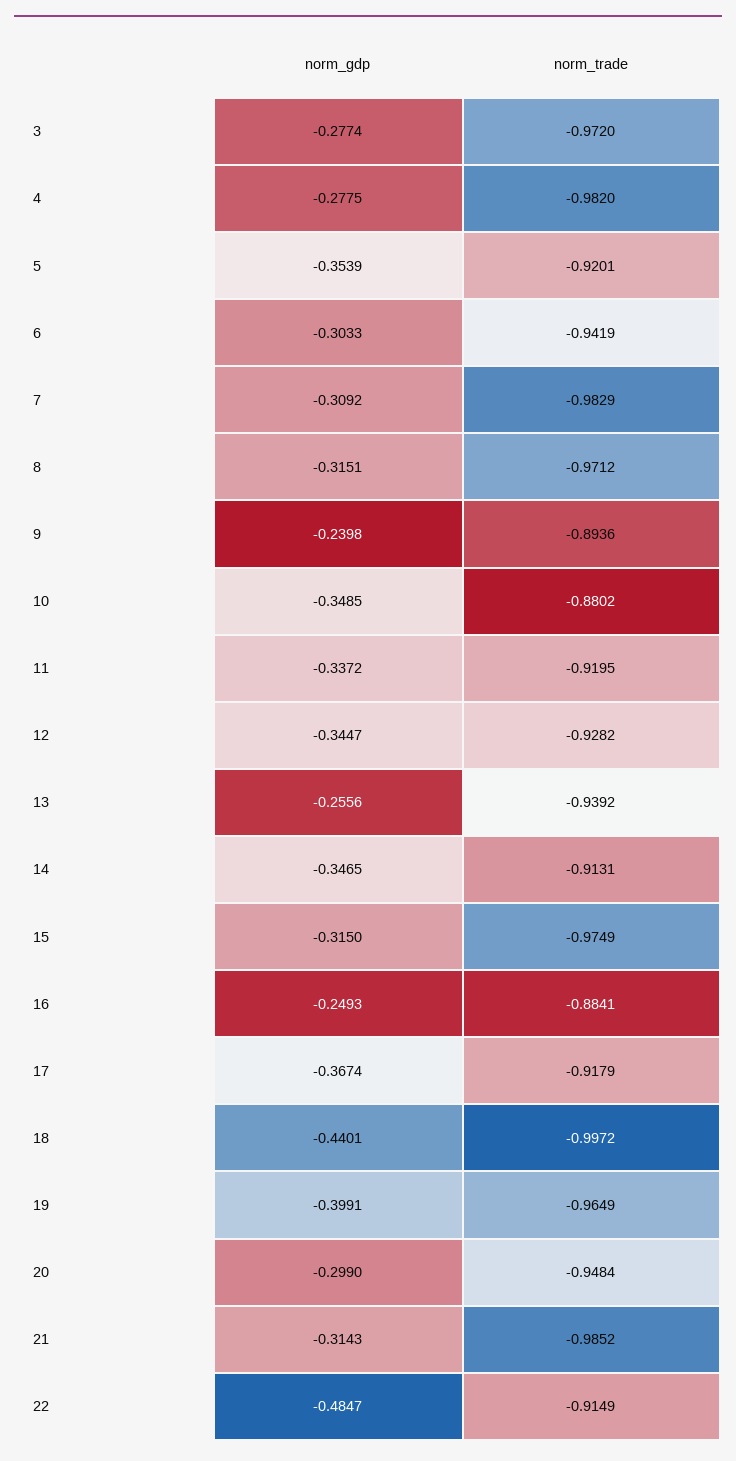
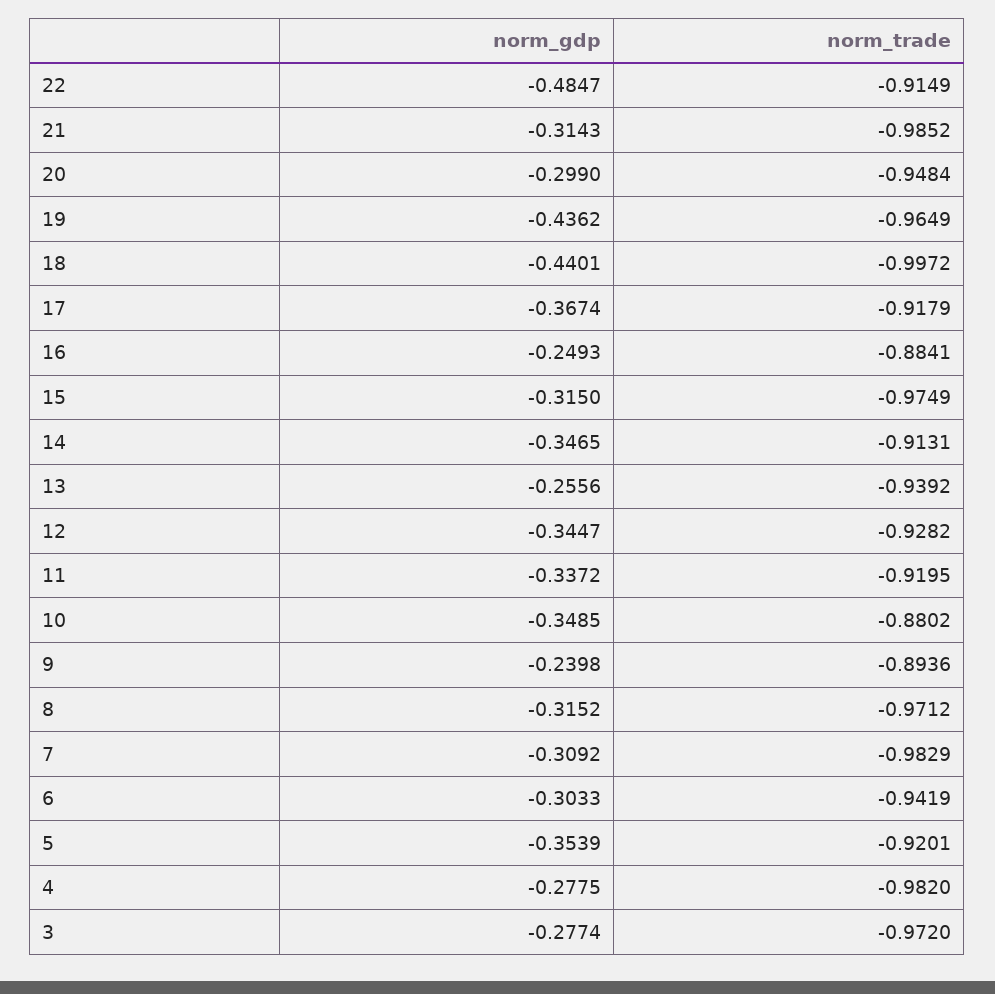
  {
    "norm_gdp": {
      "3": -0.2774,
      "4": -0.2775,
      "5": -0.3539,
      "6": -0.3033,
      "7": -0.3092,
-     "8": -0.3151,
+     "8": -0.3152,
      "9": -0.2398,
      "10": -0.3485,
      "11": -0.3372,
      "12": -0.3447,
      "13": -0.2556,
      "14": -0.3465,
      "15": -0.315,
      "16": -0.2493,
      "17": -0.3674,
      "18": -0.4401,
-     "19": -0.3991,
+     "19": -0.4362,
      "20": -0.299,
      "21": -0.3143,
      "22": -0.4847
    },
    "norm_trade": {
      "3": -0.972,
      "4": -0.982,
      "5": -0.9201,
      "6": -0.9419,
      "7": -0.9829,
      "8": -0.9712,
      "9": -0.8936,
      "10": -0.8802,
      "11": -0.9195,
      "12": -0.9282,
      "13": -0.9392,
      "14": -0.9131,
      "15": -0.9749,
      "16": -0.8841,
      "17": -0.9179,
      "18": -0.9972,
      "19": -0.9649,
      "20": -0.9484,
      "21": -0.9852,
      "22": -0.9149
    }
  }

